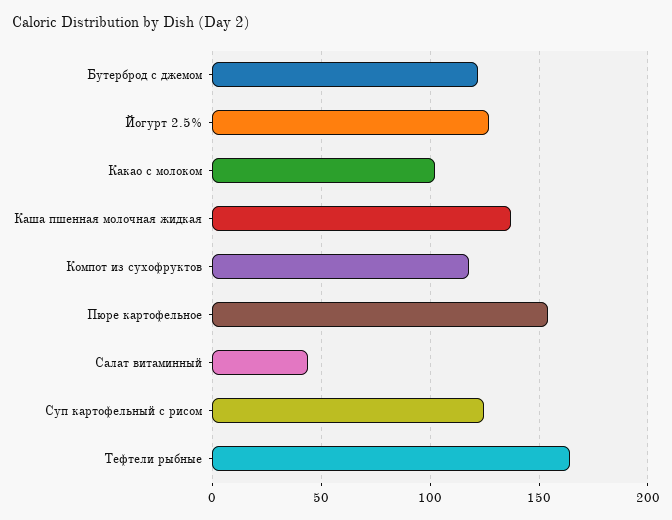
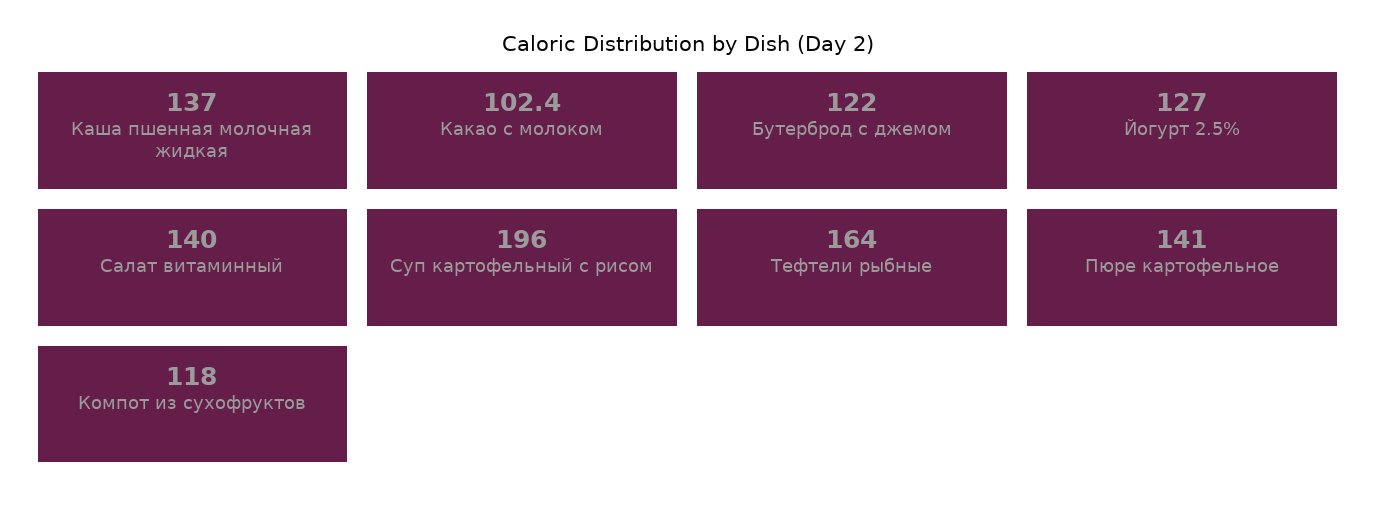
  {
    "Бутерброд с джемом": 122,
    "Йогурт 2.5%": 127,
    "Какао с молоком": 102.4,
    "Каша пшенная молочная жидкая": 137,
    "Компот из сухофруктов": 118,
-   "Пюре картофельное": 155,
+   "Пюре картофельное": 141,
-   "Салат витаминный": 45,
+   "Салат витаминный": 140,
-   "Суп картофельный с рисом": 125,
+   "Суп картофельный с рисом": 196,
    "Тефтели рыбные": 164
  }

